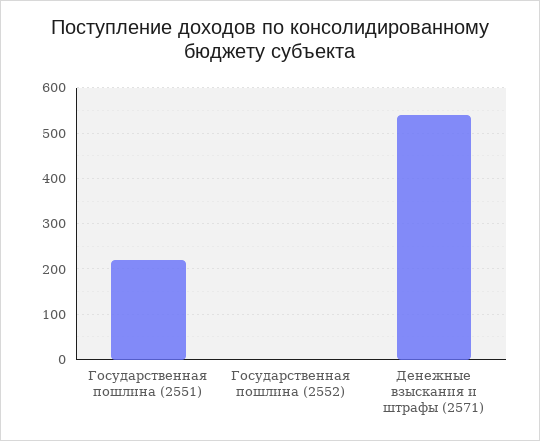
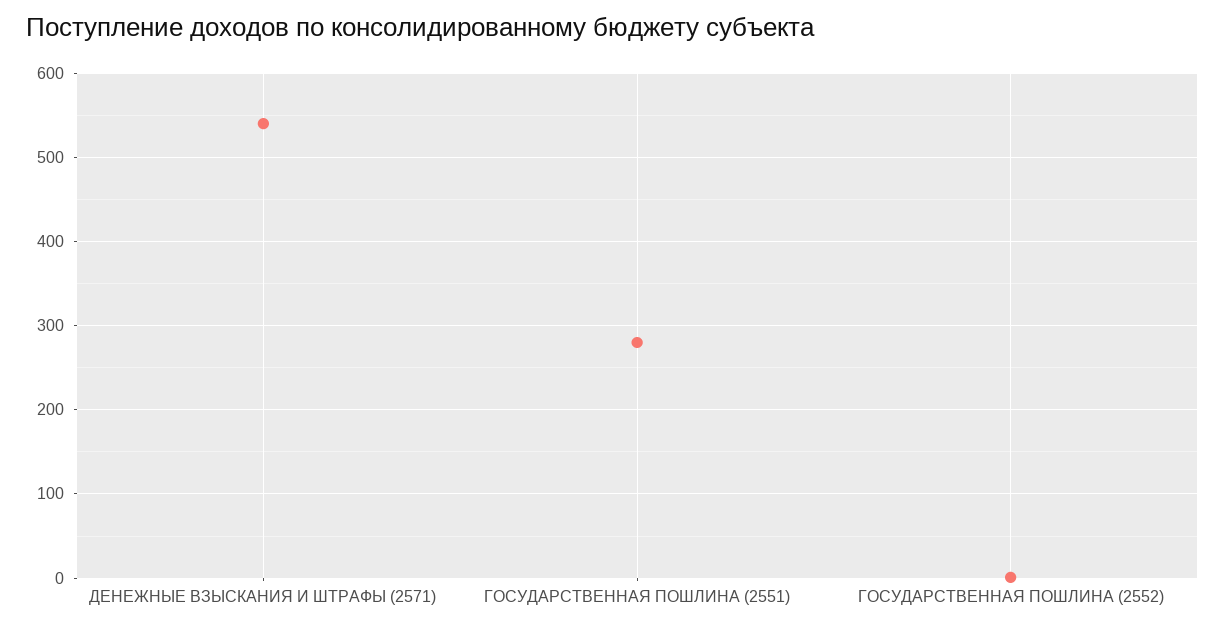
  {
-   "Государственная пошлина (2551)": 220,
+   "Государственная пошлина (2551)": 280,
    "Государственная пошлина (2552)": 0,
    "Денежные взыскания и штрафы (2571)": 540
  }

